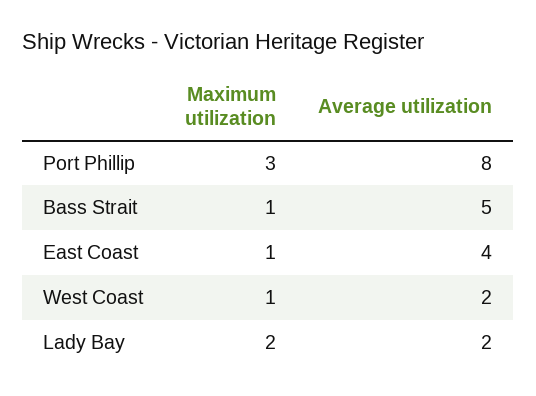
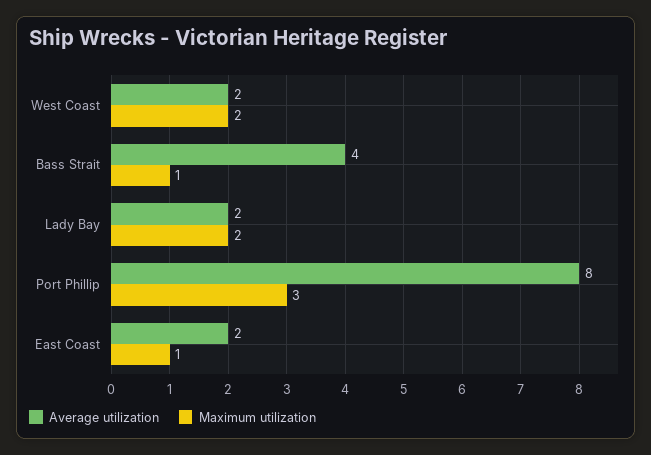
  {
    "Maximum utilization": {
      "Port Phillip": 3,
      "Bass Strait": 1,
      "East Coast": 1,
-     "West Coast": 1,
+     "West Coast": 2,
      "Lady Bay": 2
    },
    "Average utilization": {
      "Port Phillip": 8,
-     "Bass Strait": 5,
+     "Bass Strait": 4,
-     "East Coast": 4,
+     "East Coast": 2,
      "West Coast": 2,
      "Lady Bay": 2
    }
  }

